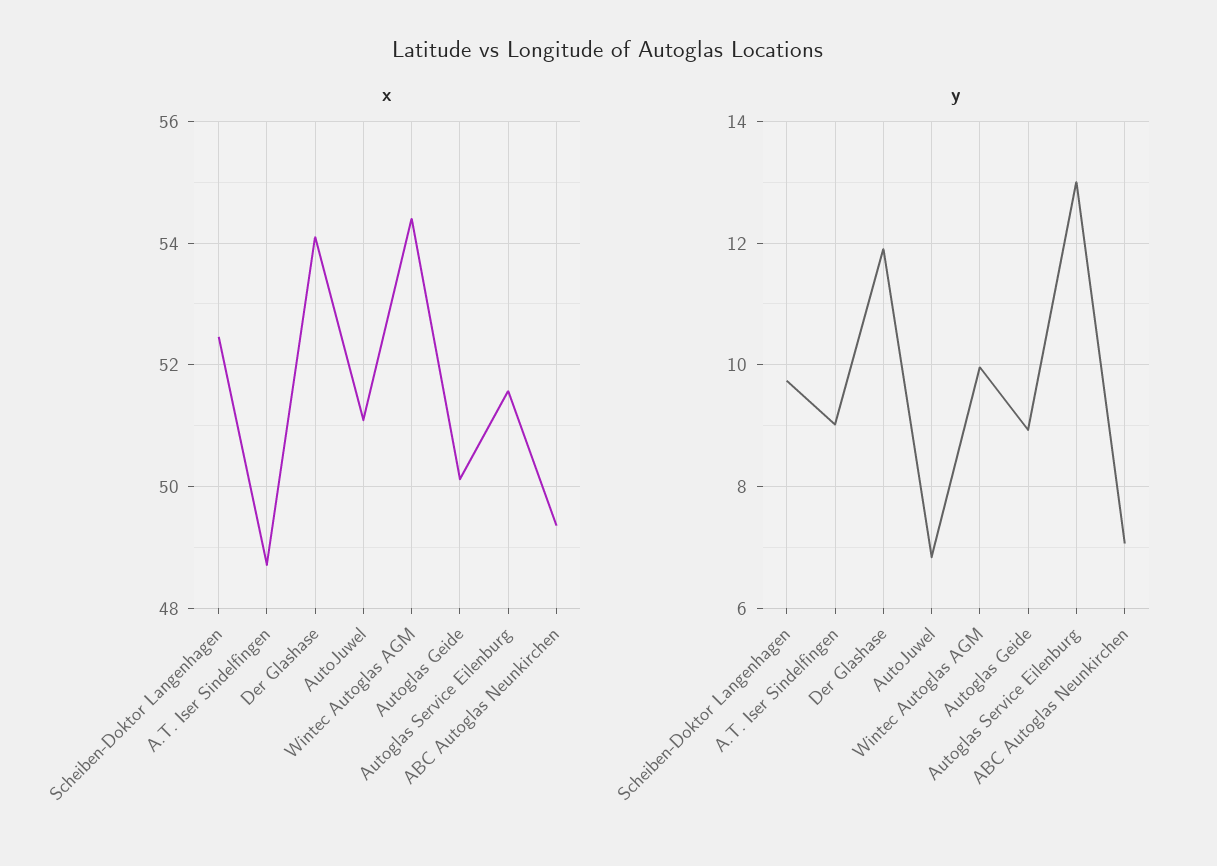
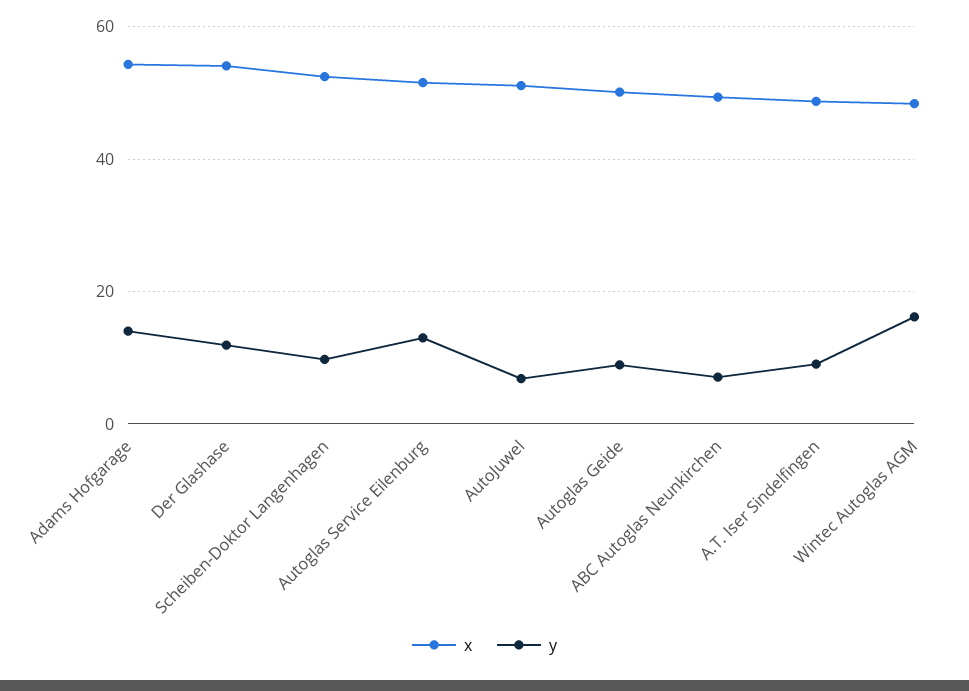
  {
    "x": {
      "Scheiben-Doktor Langenhagen": 52.4,
      "A.T. Iser Sindelfingen": 48.8,
      "Der Glashase": 54.2,
      "AutoJuwel": 51,
-     "Wintec Autoglas AGM": 54.4,
+     "Wintec Autoglas AGM": 48,
      "Autoglas Geide": 50.2,
      "Autoglas Service Eilenburg": 51.6,
-     "ABC Autoglas Neunkirchen": 49.4
+     "ABC Autoglas Neunkirchen": 49.4,
+     "Adams Hofgarage": 54
    },
    "y": {
      "Scheiben-Doktor Langenhagen": 9.8,
      "A.T. Iser Sindelfingen": 9,
      "Der Glashase": 12,
      "AutoJuwel": 6.8,
-     "Wintec Autoglas AGM": 10,
+     "Wintec Autoglas AGM": 16,
      "Autoglas Geide": 9,
      "Autoglas Service Eilenburg": 13,
-     "ABC Autoglas Neunkirchen": 7
+     "ABC Autoglas Neunkirchen": 7,
+     "Adams Hofgarage": 14
    }
  }

